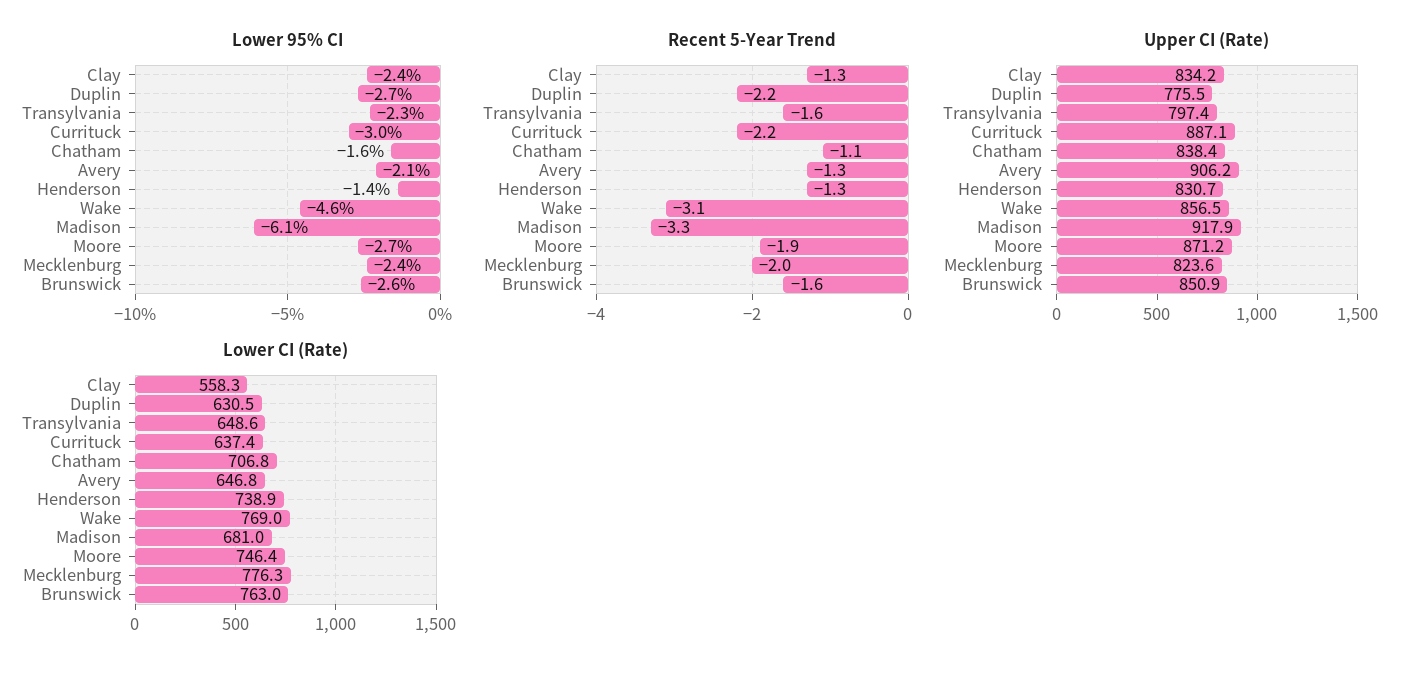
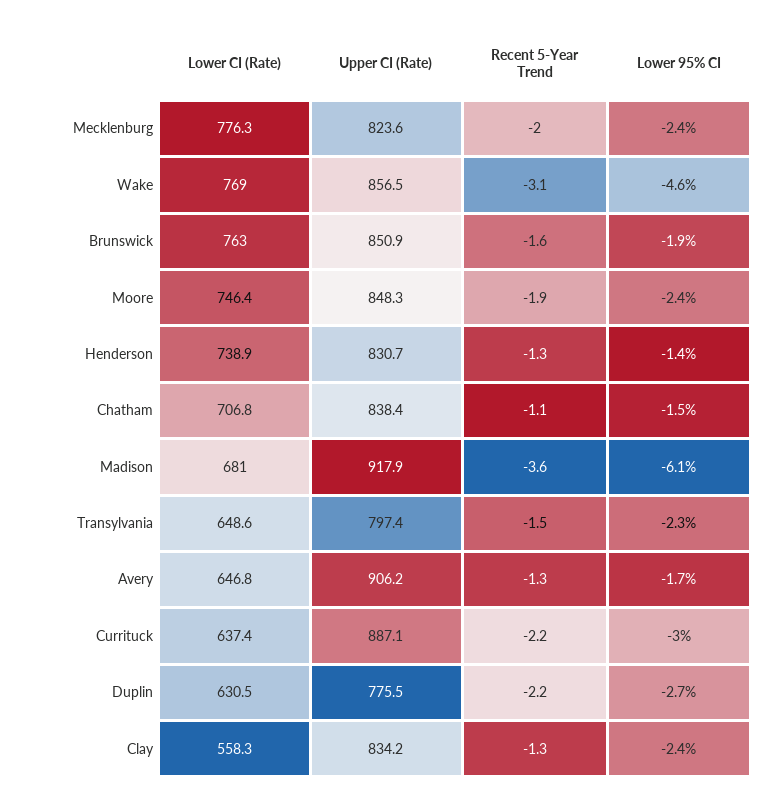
  {
    "Lower 95% CI": {
      "Clay": -2.4,
      "Duplin": -2.7,
      "Transylvania": -2.3,
      "Currituck": -3,
-     "Chatham": -1.6,
+     "Chatham": -1.5,
-     "Avery": -2.1,
+     "Avery": -1.7,
      "Henderson": -1.4,
      "Wake": -4.6,
      "Madison": -6.1,
-     "Moore": -2.7,
+     "Moore": -2.4,
      "Mecklenburg": -2.4,
-     "Brunswick": -2.6
+     "Brunswick": -1.9
    },
    "Recent 5-Year Trend": {
      "Clay": -1.3,
      "Duplin": -2.2,
-     "Transylvania": -1.6,
+     "Transylvania": -1.5,
      "Currituck": -2.2,
      "Chatham": -1.1,
      "Avery": -1.3,
      "Henderson": -1.3,
      "Wake": -3.1,
-     "Madison": -3.3,
+     "Madison": -3.6,
      "Moore": -1.9,
      "Mecklenburg": -2,
      "Brunswick": -1.6
    },
    "Upper CI (Rate)": {
      "Clay": 834.2,
      "Duplin": 775.5,
      "Transylvania": 797.4,
      "Currituck": 887.1,
      "Chatham": 838.4,
      "Avery": 906.2,
      "Henderson": 830.7,
      "Wake": 856.5,
      "Madison": 917.9,
-     "Moore": 871.2,
+     "Moore": 848.3,
      "Mecklenburg": 823.6,
      "Brunswick": 850.9
    },
    "Lower CI (Rate)": {
      "Clay": 558.3,
      "Duplin": 630.5,
      "Transylvania": 648.6,
      "Currituck": 637.4,
      "Chatham": 706.8,
      "Avery": 646.8,
      "Henderson": 738.9,
      "Wake": 769,
      "Madison": 681,
      "Moore": 746.4,
      "Mecklenburg": 776.3,
      "Brunswick": 763
    }
  }

